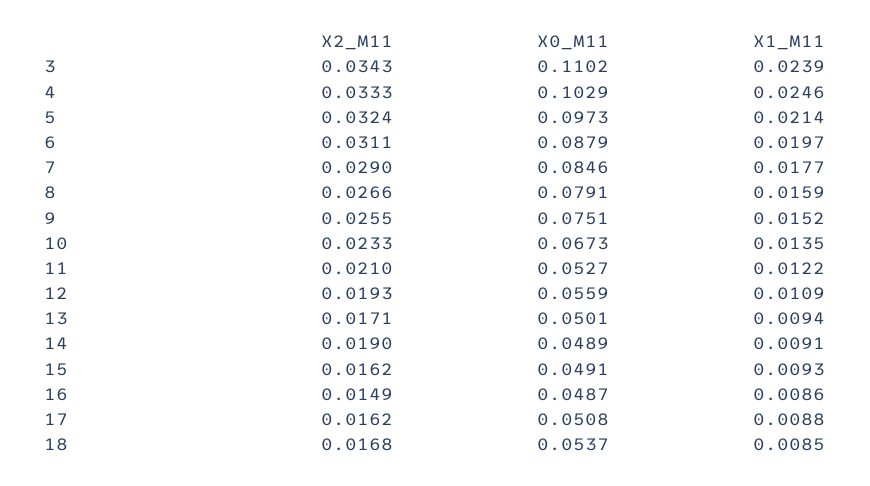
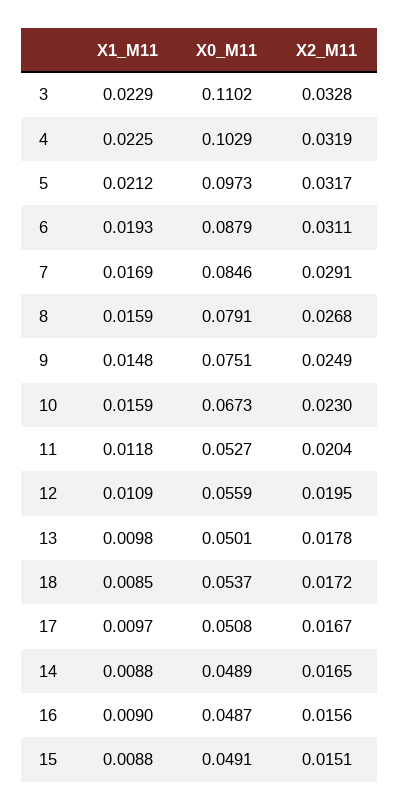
  {
    "X2_M11": {
-     "3": 0.0343,
+     "3": 0.0328,
-     "4": 0.0333,
+     "4": 0.0319,
-     "5": 0.0324,
+     "5": 0.0317,
      "6": 0.0311,
-     "7": 0.029,
+     "7": 0.0291,
-     "8": 0.0266,
+     "8": 0.0268,
-     "9": 0.0255,
+     "9": 0.0249,
-     "10": 0.0233,
+     "10": 0.023,
-     "11": 0.021,
+     "11": 0.0204,
-     "12": 0.0193,
+     "12": 0.0195,
-     "13": 0.0171,
+     "13": 0.0178,
-     "14": 0.019,
+     "14": 0.0165,
-     "15": 0.0162,
+     "15": 0.0151,
-     "16": 0.0149,
+     "16": 0.0156,
-     "17": 0.0162,
+     "17": 0.0167,
-     "18": 0.0168
+     "18": 0.0172
    },
    "X0_M11": {
      "3": 0.1102,
      "4": 0.1029,
      "5": 0.0973,
      "6": 0.0879,
      "7": 0.0846,
      "8": 0.0791,
      "9": 0.0751,
      "10": 0.0673,
      "11": 0.0527,
      "12": 0.0559,
      "13": 0.0501,
      "14": 0.0489,
      "15": 0.0491,
      "16": 0.0487,
      "17": 0.0508,
      "18": 0.0537
    },
    "X1_M11": {
-     "3": 0.0239,
+     "3": 0.0229,
-     "4": 0.0246,
+     "4": 0.0225,
-     "5": 0.0214,
+     "5": 0.0212,
-     "6": 0.0197,
+     "6": 0.0193,
-     "7": 0.0177,
+     "7": 0.0169,
      "8": 0.0159,
-     "9": 0.0152,
+     "9": 0.0148,
-     "10": 0.0135,
+     "10": 0.0159,
-     "11": 0.0122,
+     "11": 0.0118,
      "12": 0.0109,
-     "13": 0.0094,
+     "13": 0.0098,
-     "14": 0.0091,
+     "14": 0.0088,
-     "15": 0.0093,
+     "15": 0.0088,
-     "16": 0.0086,
+     "16": 0.009,
-     "17": 0.0088,
+     "17": 0.0097,
      "18": 0.0085
    }
  }

